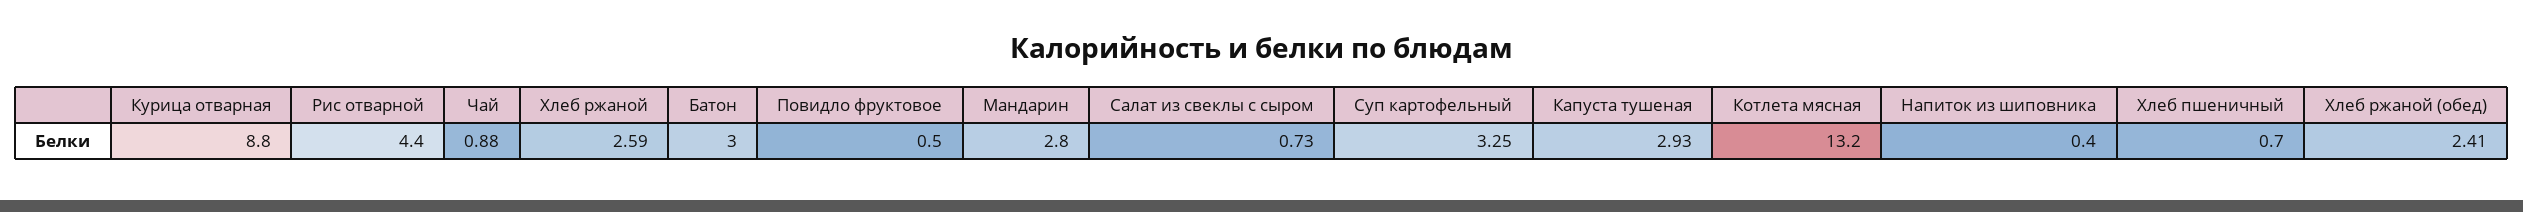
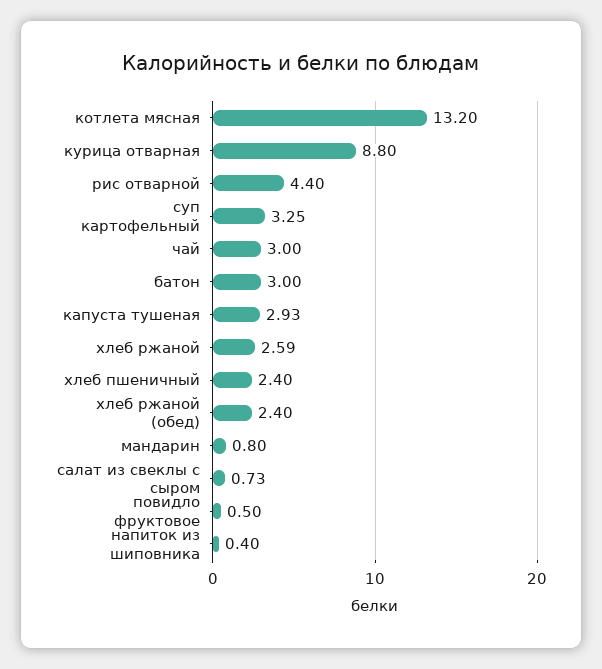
  {
    "Курица отварная": 8.8,
    "Рис отварной": 4.4,
-   "Чай": 0.88,
+   "Чай": 3,
    "Хлеб ржаной": 2.59,
    "Батон": 3,
    "Повидло фруктовое": 0.5,
-   "Мандарин": 2.8,
+   "Мандарин": 0.8,
    "Салат из свеклы с сыром": 0.73,
    "Суп картофельный": 3.25,
    "Капуста тушеная": 2.93,
    "Котлета мясная": 13.2,
    "Напиток из шиповника": 0.4,
-   "Хлеб пшеничный": 0.7,
+   "Хлеб пшеничный": 2.4,
-   "Хлеб ржаной (обед)": 2.41
+   "Хлеб ржаной (обед)": 2.4
  }

